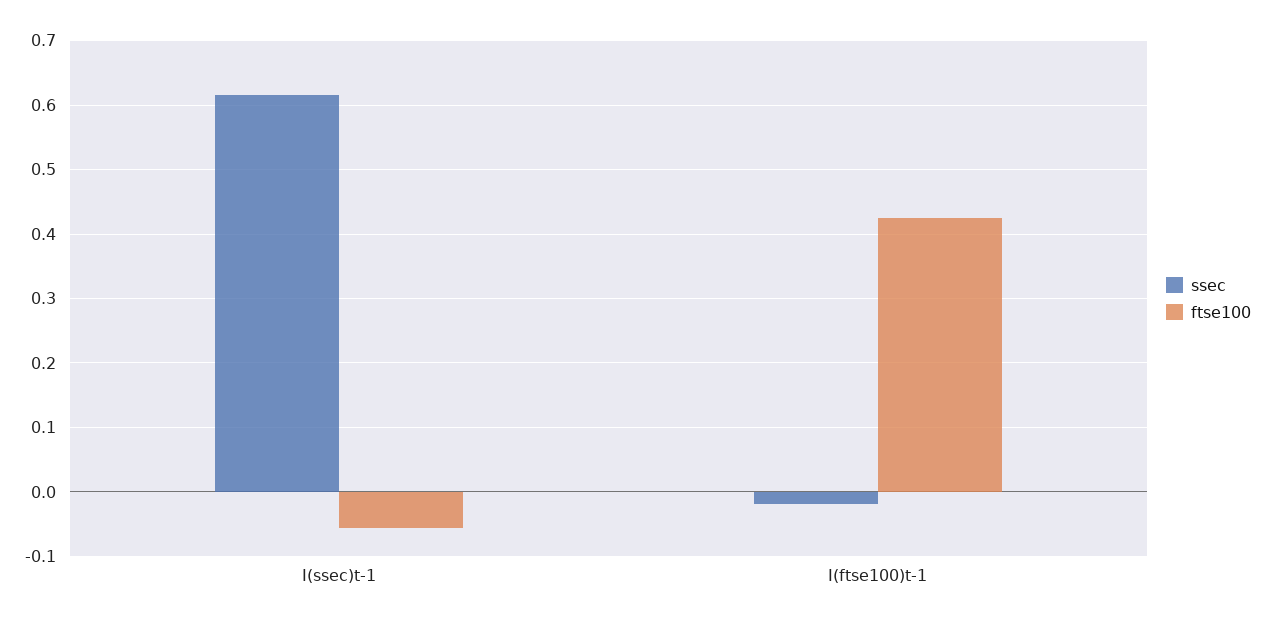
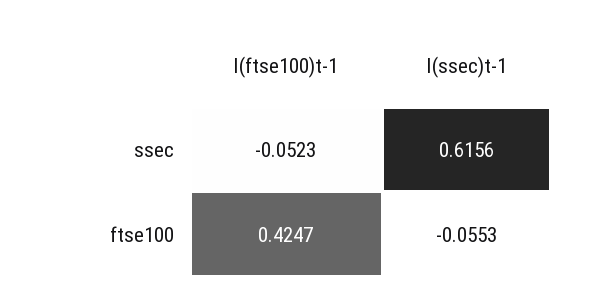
  {
    "ssec": {
      "I(ssec)t-1": 0.6156,
-     "I(ftse100)t-1": -0.02
+     "I(ftse100)t-1": -0.0523
    },
    "ftse100": {
      "I(ssec)t-1": -0.0553,
      "I(ftse100)t-1": 0.4247
    }
  }

